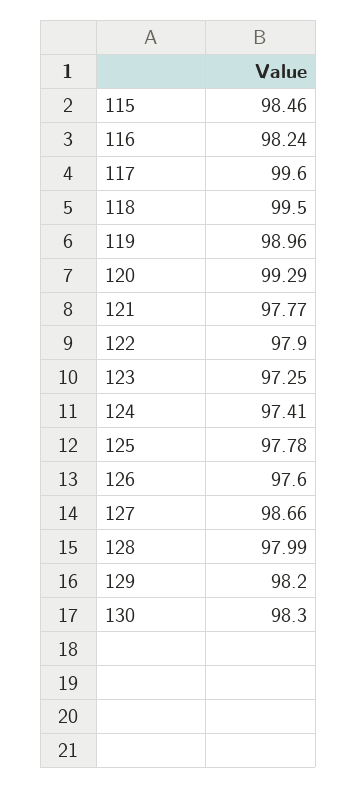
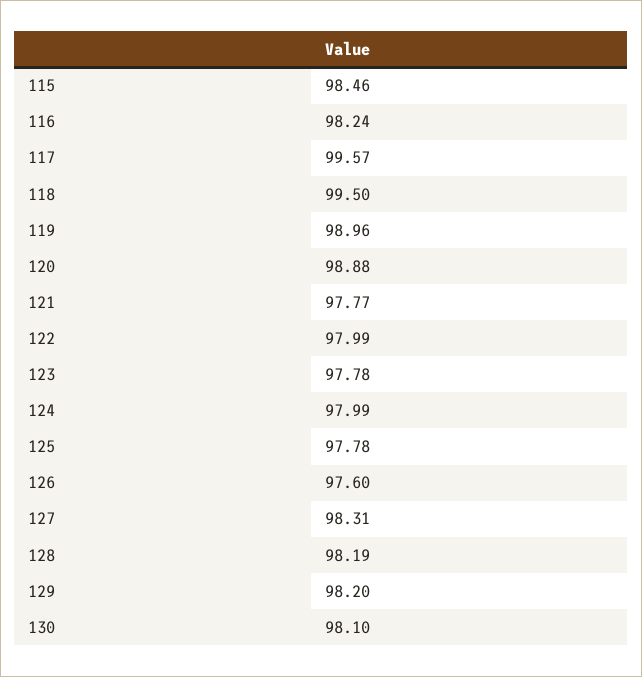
  {
    "115": 98.46,
    "116": 98.24,
-   "117": 99.6,
+   "117": 99.57,
    "118": 99.5,
    "119": 98.96,
-   "120": 99.29,
+   "120": 98.88,
    "121": 97.77,
-   "122": 97.9,
+   "122": 97.99,
-   "123": 97.25,
+   "123": 97.78,
-   "124": 97.41,
+   "124": 97.99,
    "125": 97.78,
    "126": 97.6,
-   "127": 98.66,
+   "127": 98.31,
-   "128": 97.99,
+   "128": 98.19,
    "129": 98.2,
-   "130": 98.3
+   "130": 98.1
  }

